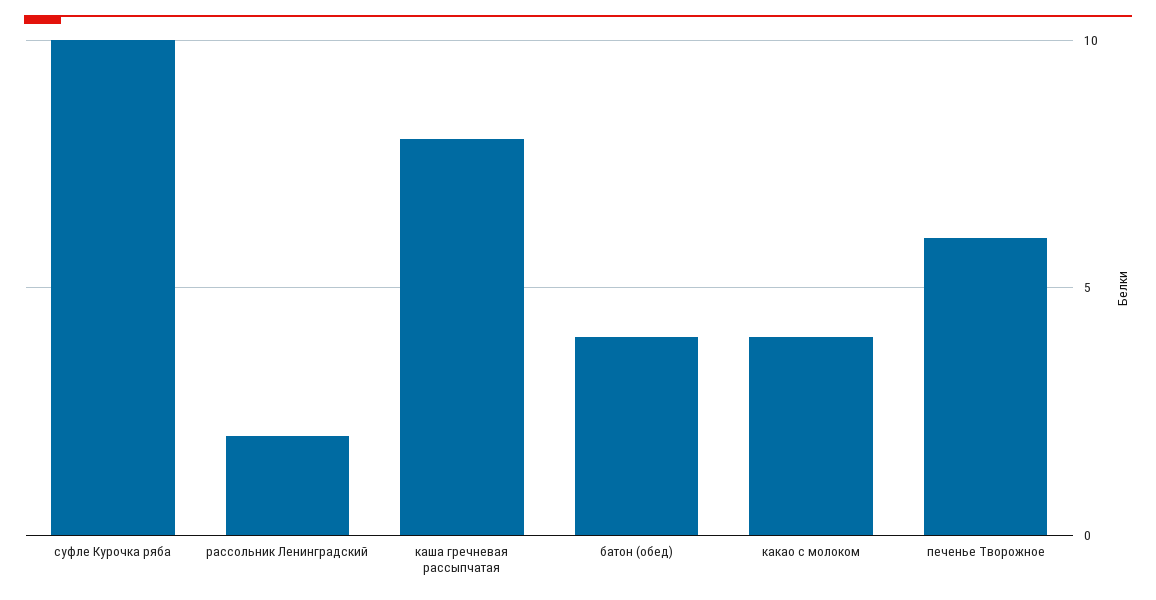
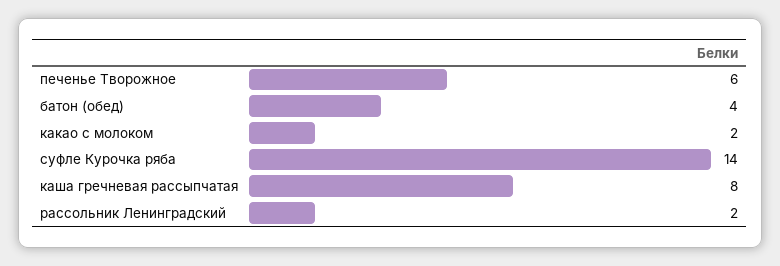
  {
-   "суфле Курочка ряба": 10,
+   "суфле Курочка ряба": 14,
    "рассольник Ленинградский": 2,
    "каша гречневая рассыпчатая": 8,
    "батон (обед)": 4,
-   "какао с молоком": 4,
+   "какао с молоком": 2,
    "печенье Творожное": 6
  }

